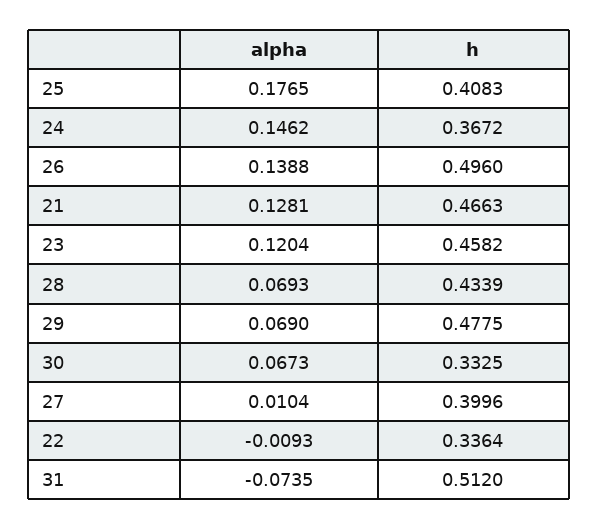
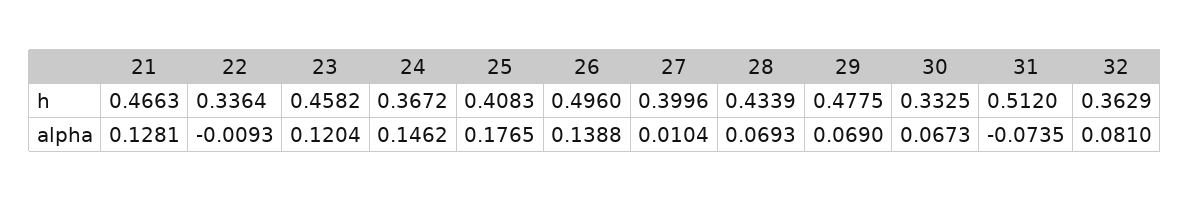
  {
    "alpha": {
      "25": 0.1765,
      "24": 0.1462,
      "26": 0.1388,
      "21": 0.1281,
      "23": 0.1204,
      "28": 0.0693,
      "29": 0.069,
      "30": 0.0673,
      "27": 0.0104,
      "22": -0.0093,
-     "31": -0.0735
+     "31": -0.0735,
+     "32": 0.081
    },
    "h": {
      "25": 0.4083,
      "24": 0.3672,
      "26": 0.496,
      "21": 0.4663,
      "23": 0.4582,
      "28": 0.4339,
      "29": 0.4775,
      "30": 0.3325,
      "27": 0.3996,
      "22": 0.3364,
-     "31": 0.512
+     "31": 0.512,
+     "32": 0.3629
    }
  }

